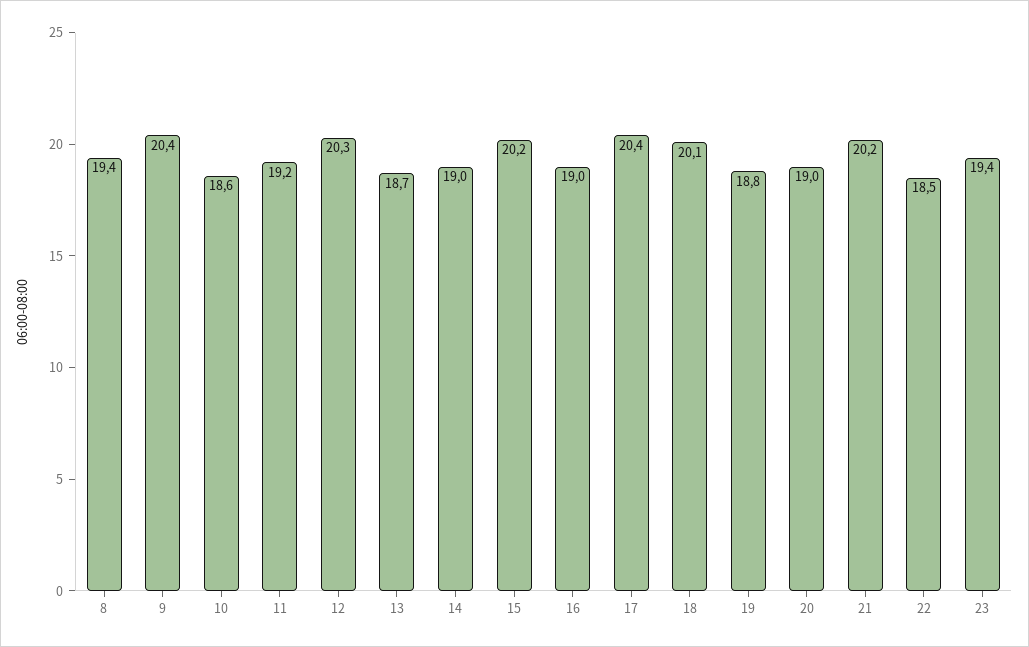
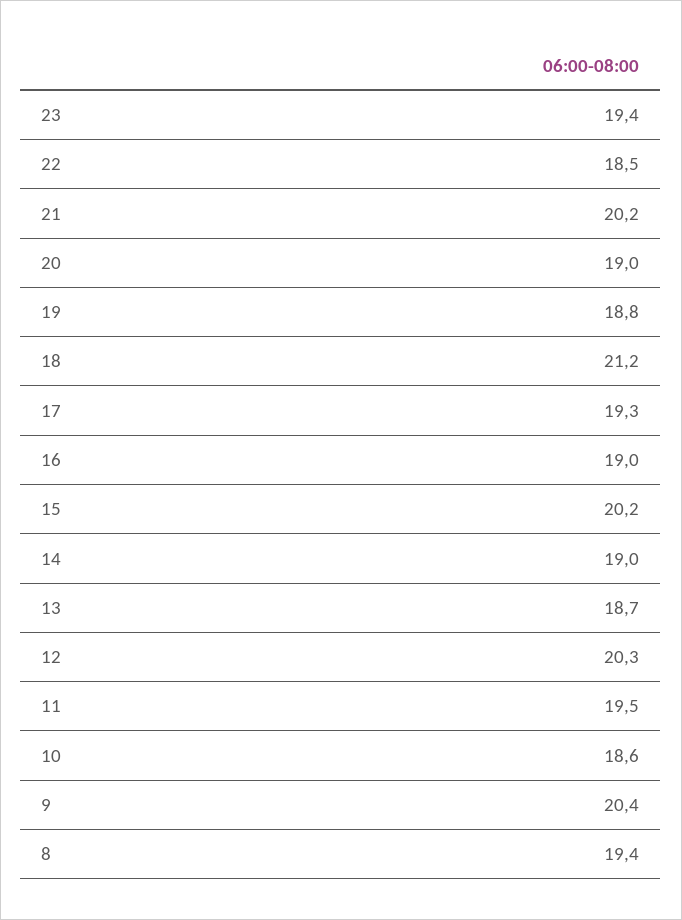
  {
    "8": 19.4,
    "9": 20.4,
    "10": 18.6,
-   "11": 19.2,
+   "11": 19.5,
    "12": 20.3,
    "13": 18.7,
    "14": 19,
    "15": 20.2,
    "16": 19,
-   "17": 20.4,
+   "17": 19.3,
-   "18": 20.1,
+   "18": 21.2,
    "19": 18.8,
    "20": 19,
    "21": 20.2,
    "22": 18.5,
    "23": 19.4
  }

